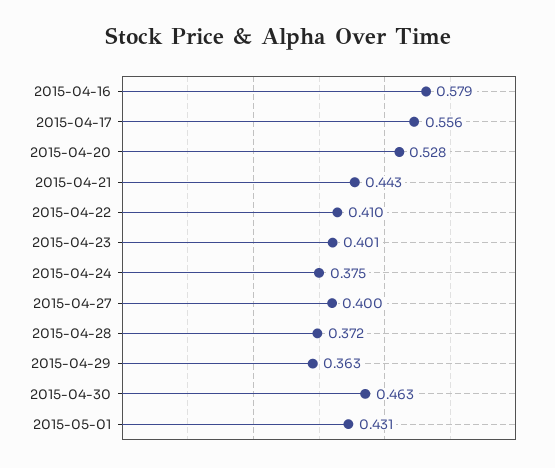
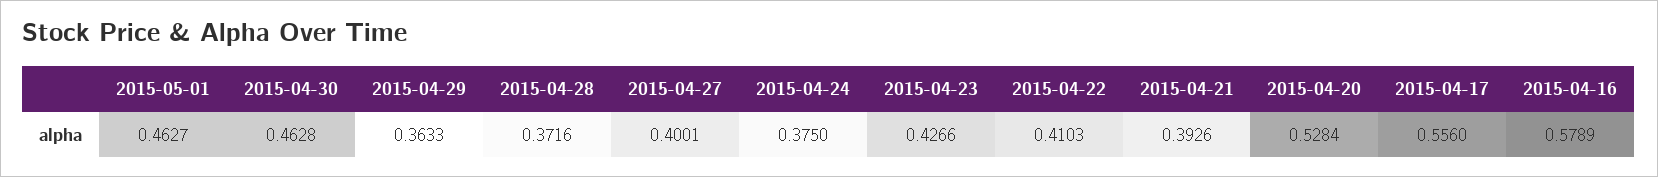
  {
    "2015-04-16": 0.5789,
    "2015-04-17": 0.556,
    "2015-04-20": 0.5284,
-   "2015-04-21": 0.443,
+   "2015-04-21": 0.3926,
    "2015-04-22": 0.4103,
-   "2015-04-23": 0.401,
+   "2015-04-23": 0.4266,
    "2015-04-24": 0.375,
    "2015-04-27": 0.4001,
    "2015-04-28": 0.3716,
    "2015-04-29": 0.3633,
    "2015-04-30": 0.4628,
-   "2015-05-01": 0.431
+   "2015-05-01": 0.4627
  }

